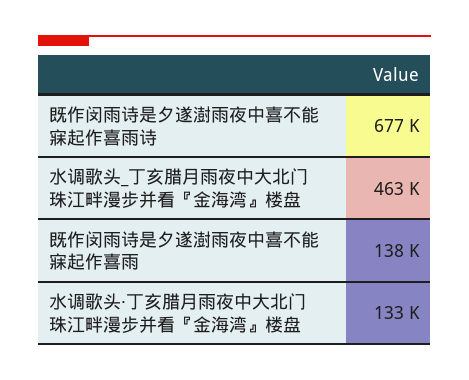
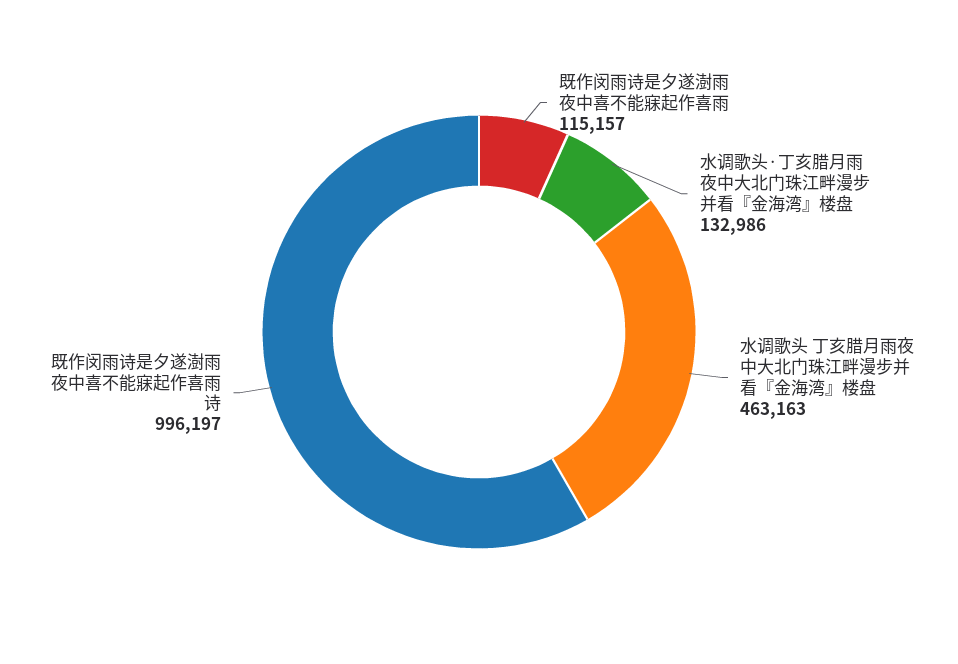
  {
-   "既作闵雨诗是夕遂澍雨夜中喜不能寐起作喜雨诗": 677000,
+   "既作闵雨诗是夕遂澍雨夜中喜不能寐起作喜雨诗": 996197,
    "水调歌头_丁亥腊月雨夜中大北门珠江畔漫步并看『金海湾』楼盘": 463163,
-   "既作闵雨诗是夕遂澍雨夜中喜不能寐起作喜雨": 138000,
+   "既作闵雨诗是夕遂澍雨夜中喜不能寐起作喜雨": 115157,
    "水调歌头·丁亥腊月雨夜中大北门珠江畔漫步并看『金海湾』楼盘": 132986
  }

